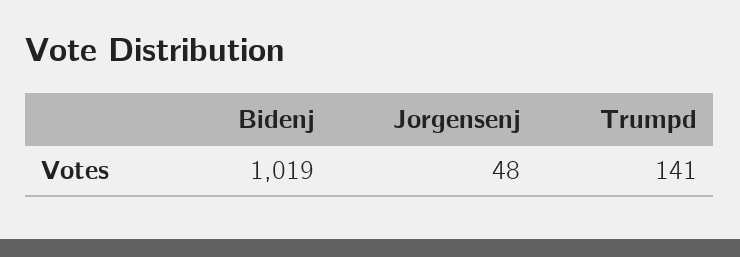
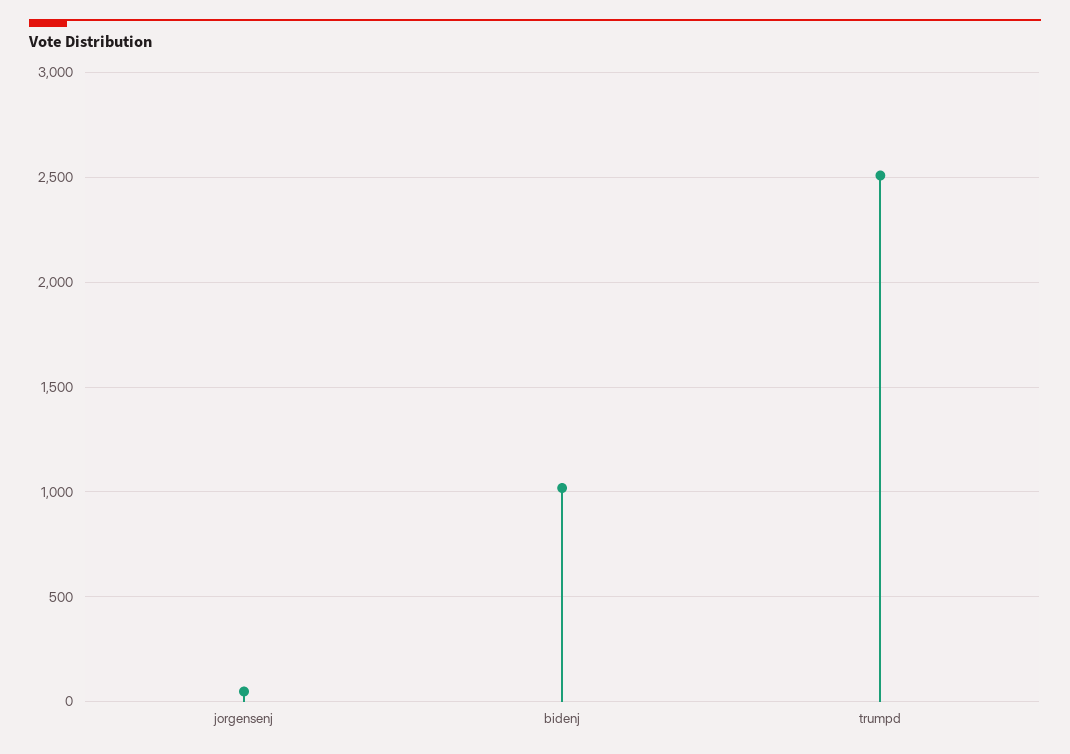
  {
    "Bidenj": 1019,
    "Jorgensenj": 48,
-   "Trumpd": 141
+   "Trumpd": 2500
  }

